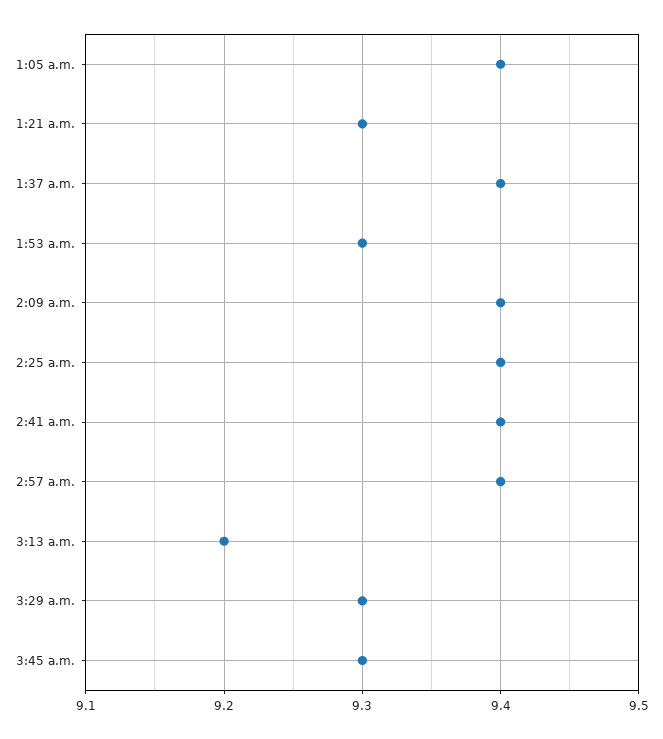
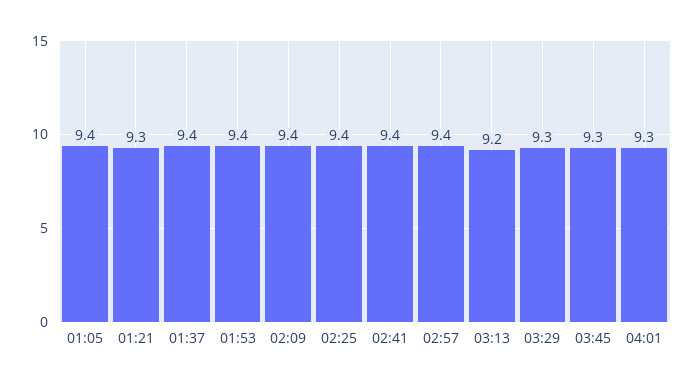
  {
    "1:05 a.m.": 9.4,
    "1:21 a.m.": 9.3,
    "1:37 a.m.": 9.4,
-   "1:53 a.m.": 9.3,
+   "1:53 a.m.": 9.4,
    "2:09 a.m.": 9.4,
    "2:25 a.m.": 9.4,
    "2:41 a.m.": 9.4,
    "2:57 a.m.": 9.4,
    "3:13 a.m.": 9.2,
    "3:29 a.m.": 9.3,
-   "3:45 a.m.": 9.3
+   "3:45 a.m.": 9.3,
+   "04:01": 9.3
  }

